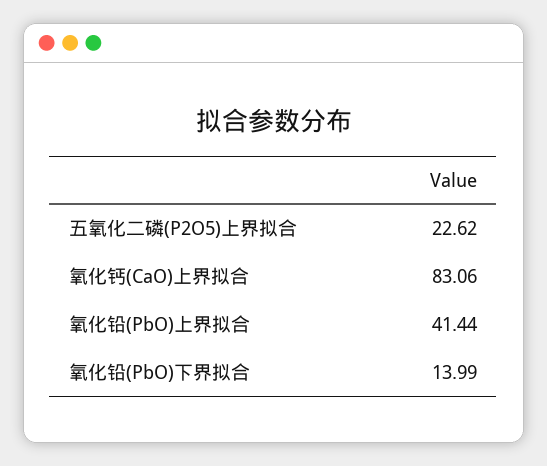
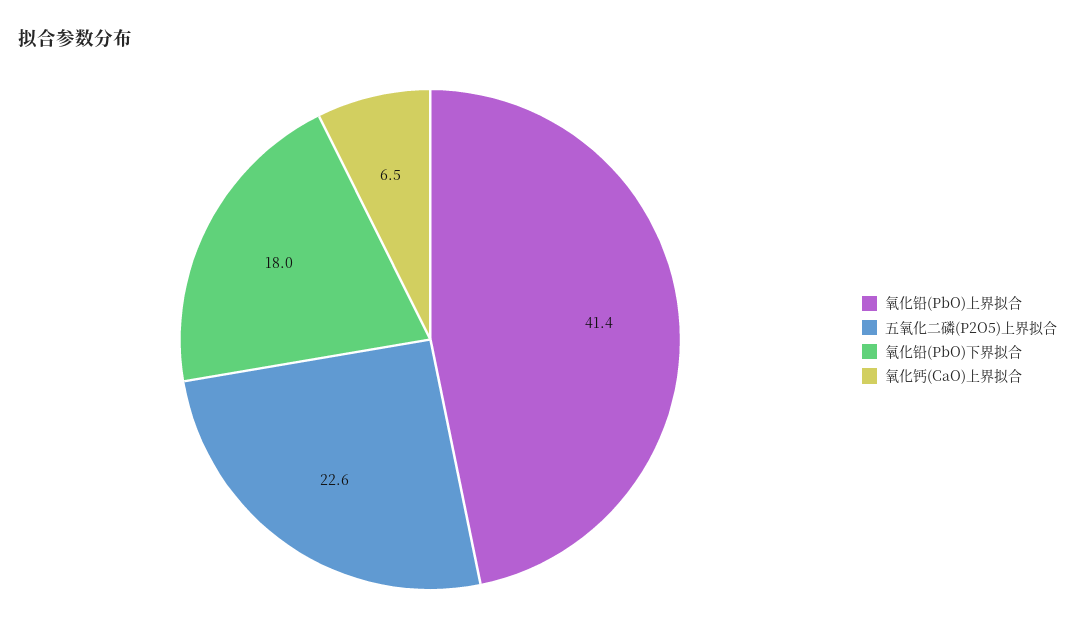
  {
    "五氧化二磷(P2O5)上界拟合": 22.62,
-   "氧化钙(CaO)上界拟合": 83.06,
+   "氧化钙(CaO)上界拟合": 6.5,
    "氧化铅(PbO)上界拟合": 41.44,
-   "氧化铅(PbO)下界拟合": 13.99
+   "氧化铅(PbO)下界拟合": 18
  }

